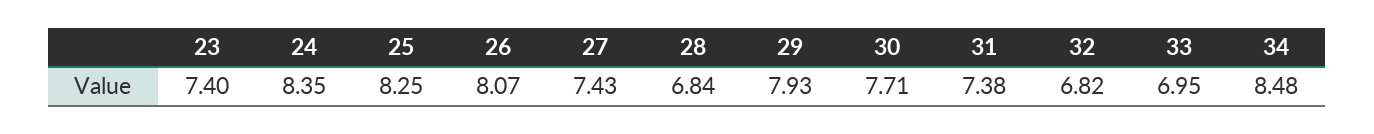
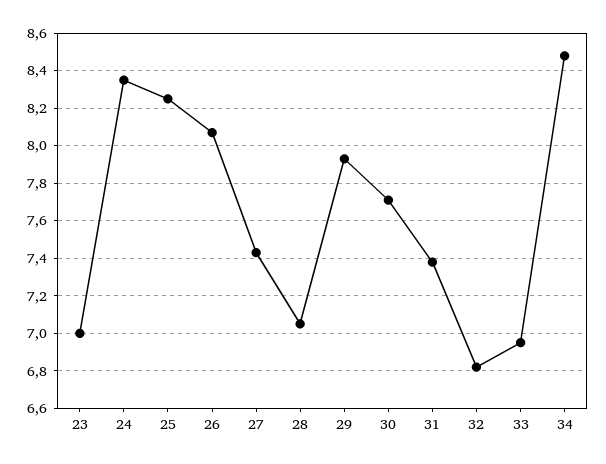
  {
-   "23": 7.4,
+   "23": 7,
    "24": 8.35,
    "25": 8.25,
    "26": 8.07,
    "27": 7.43,
-   "28": 6.84,
+   "28": 7.05,
    "29": 7.93,
    "30": 7.71,
    "31": 7.38,
    "32": 6.82,
    "33": 6.95,
    "34": 8.48
  }

